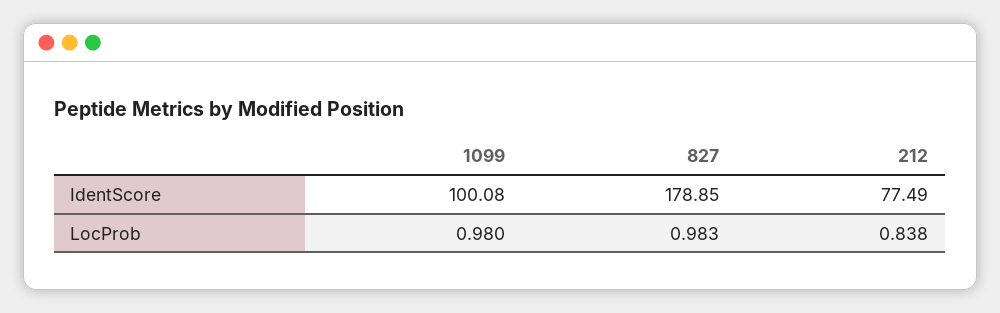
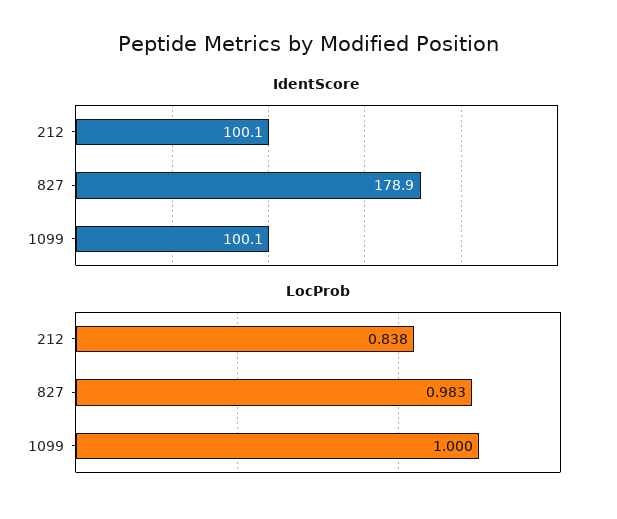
  {
    "IdentScore": {
      "1099": 100.08,
      "827": 178.85,
-     "212": 77.49
+     "212": 100.1
    },
    "LocProb": {
-     "1099": 0.98,
+     "1099": 1,
      "827": 0.983,
      "212": 0.838
    }
  }

